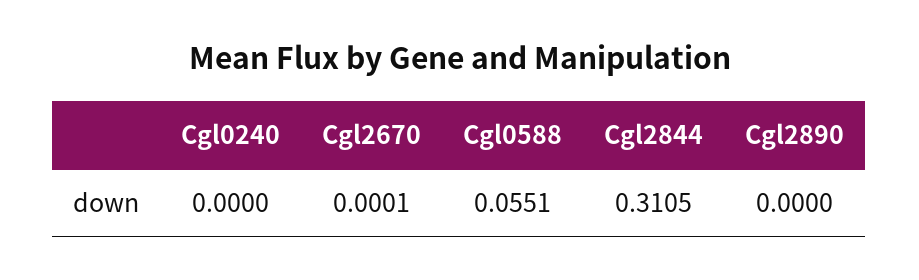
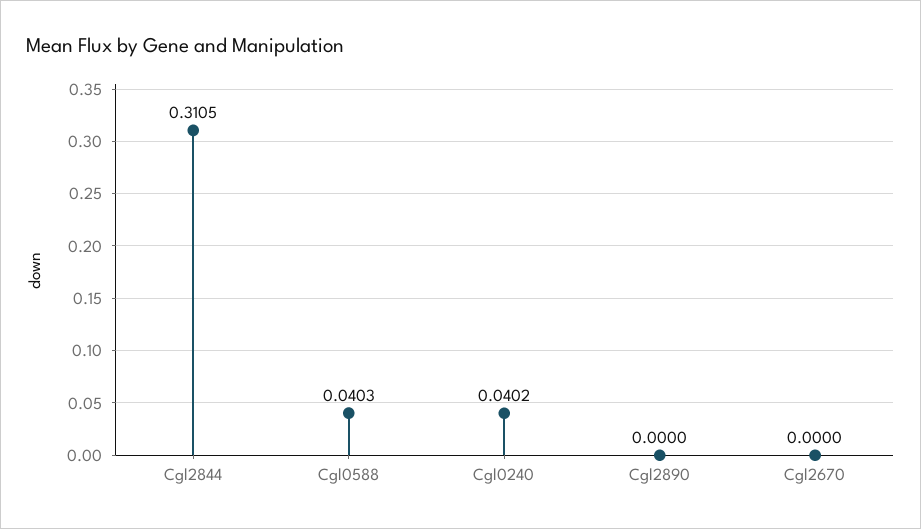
  {
-   "Cgl0240": 0,
+   "Cgl0240": 0.0402,
-   "Cgl2670": 0.0001,
+   "Cgl2670": 0,
-   "Cgl0588": 0.0551,
+   "Cgl0588": 0.0403,
    "Cgl2844": 0.3105,
    "Cgl2890": 0
  }

